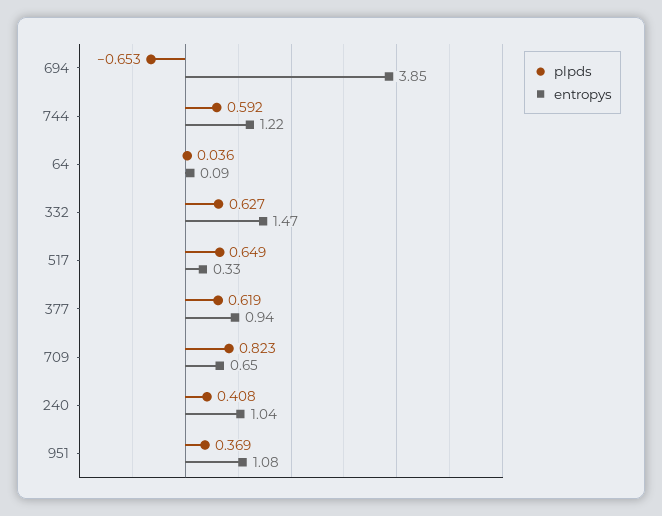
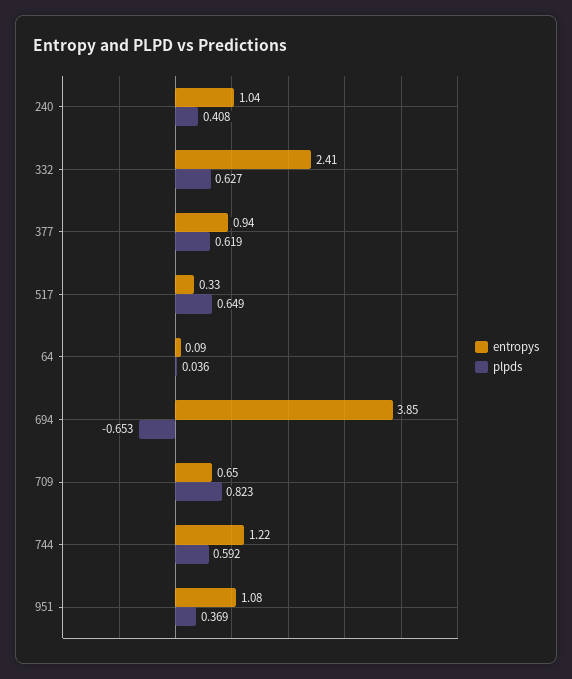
  {
    "plpds": {
      "694": -0.653,
      "744": 0.592,
      "64": 0.036,
      "332": 0.627,
      "517": 0.649,
      "377": 0.619,
      "709": 0.823,
      "240": 0.408,
      "951": 0.369
    },
    "entropys": {
      "694": 3.85,
      "744": 1.22,
      "64": 0.09,
-     "332": 1.47,
+     "332": 2.41,
      "517": 0.33,
      "377": 0.94,
      "709": 0.65,
      "240": 1.04,
      "951": 1.08
    }
  }

